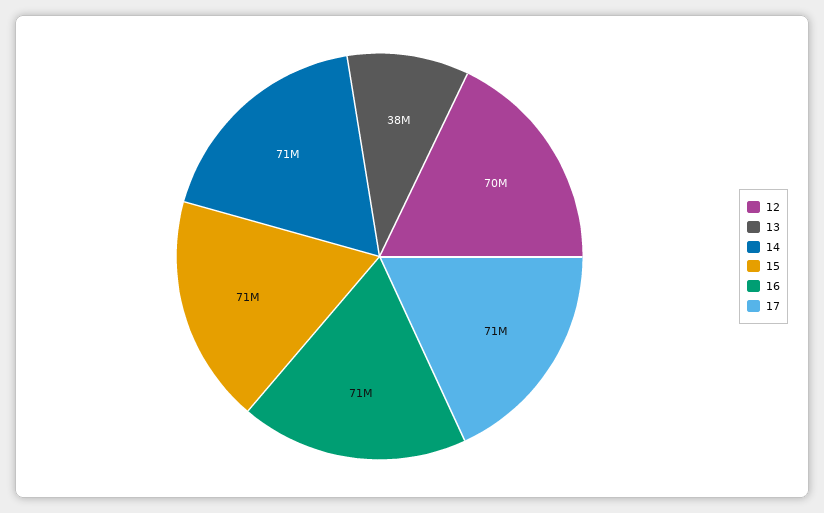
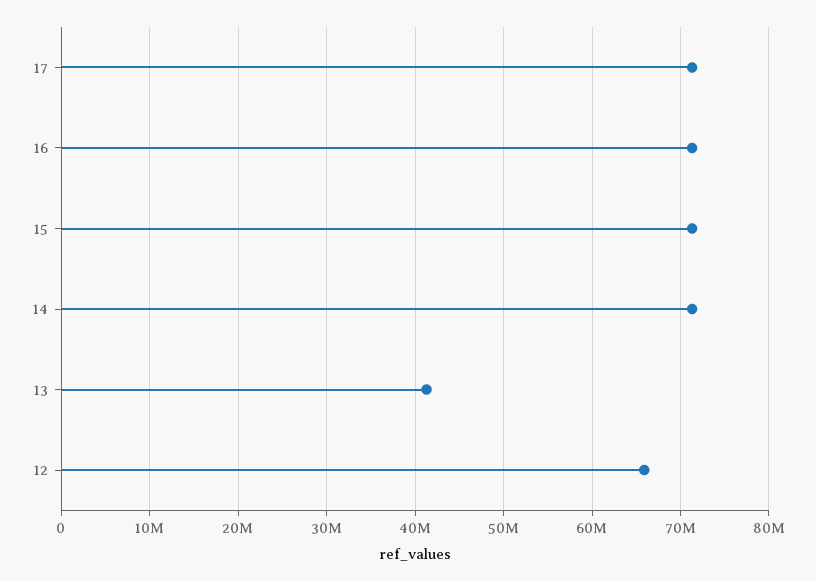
  {
-   "12": 70000000,
+   "12": 66000000,
-   "13": 38000000,
+   "13": 41000000,
    "14": 71000000,
    "15": 71000000,
    "16": 71000000,
    "17": 71000000
  }

